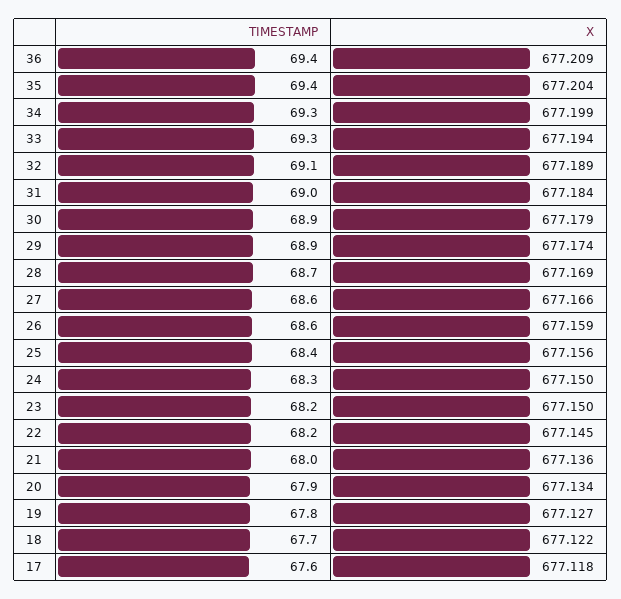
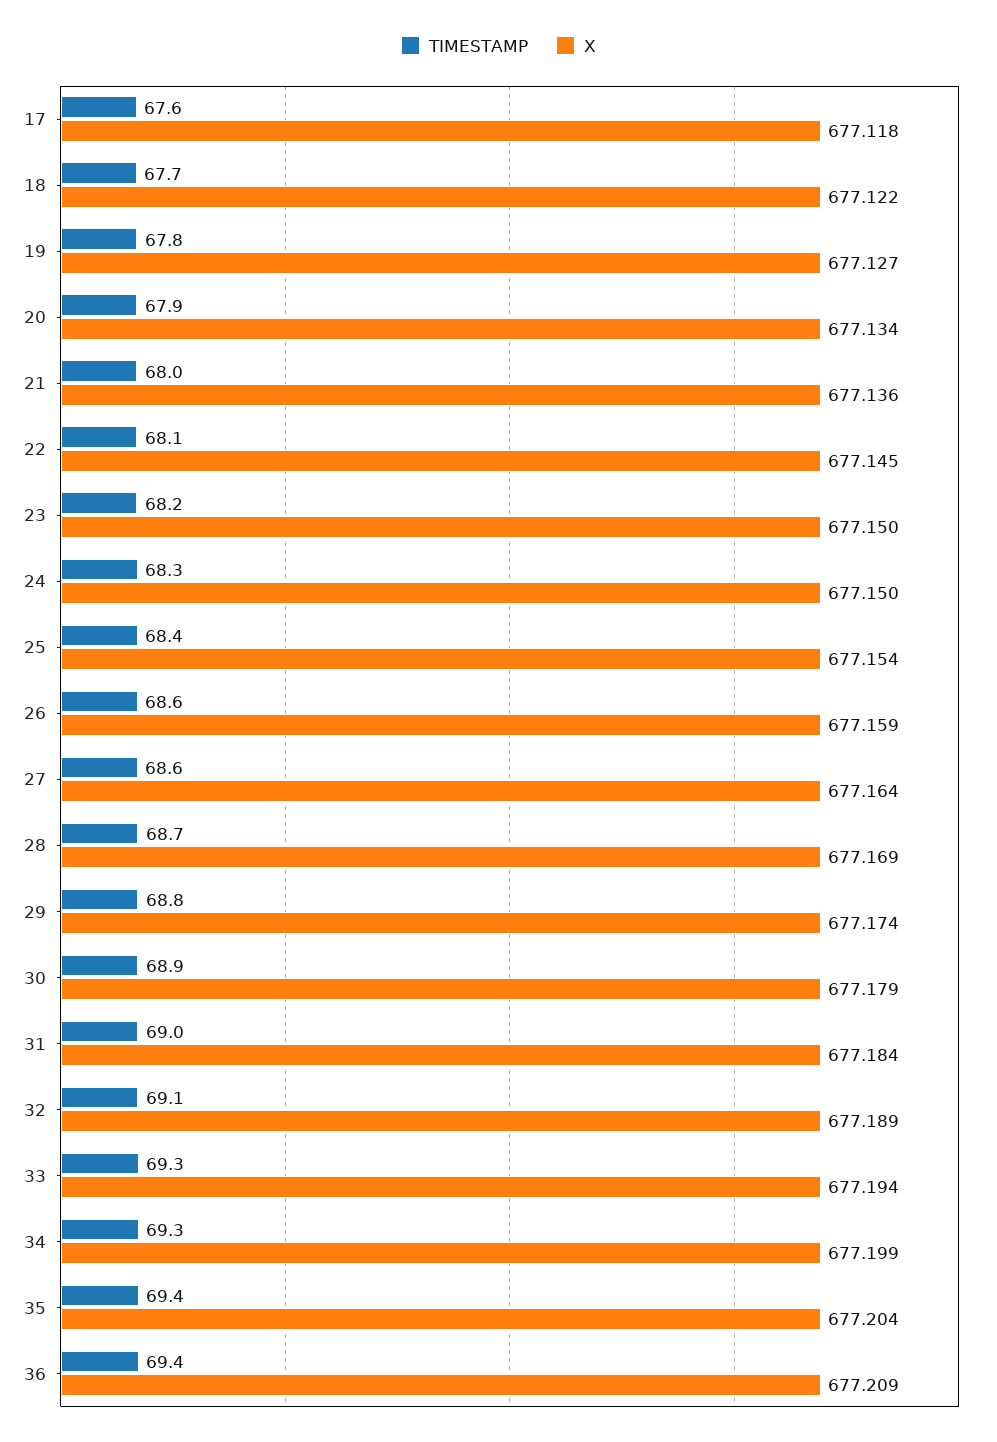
  {
    "TIMESTAMP": {
      "36": 69.4,
      "35": 69.4,
      "34": 69.3,
      "33": 69.3,
      "32": 69.1,
      "31": 69,
      "30": 68.9,
-     "29": 68.9,
+     "29": 68.8,
      "28": 68.7,
      "27": 68.6,
      "26": 68.6,
      "25": 68.4,
      "24": 68.3,
      "23": 68.2,
-     "22": 68.2,
+     "22": 68.1,
      "21": 68,
      "20": 67.9,
      "19": 67.8,
      "18": 67.7,
      "17": 67.6
    },
    "X": {
      "36": 677.209,
      "35": 677.204,
      "34": 677.199,
      "33": 677.194,
      "32": 677.189,
      "31": 677.184,
      "30": 677.179,
      "29": 677.174,
      "28": 677.169,
-     "27": 677.166,
+     "27": 677.164,
      "26": 677.159,
-     "25": 677.156,
+     "25": 677.154,
      "24": 677.15,
      "23": 677.15,
      "22": 677.145,
      "21": 677.136,
      "20": 677.134,
      "19": 677.127,
      "18": 677.122,
      "17": 677.118
    }
  }

